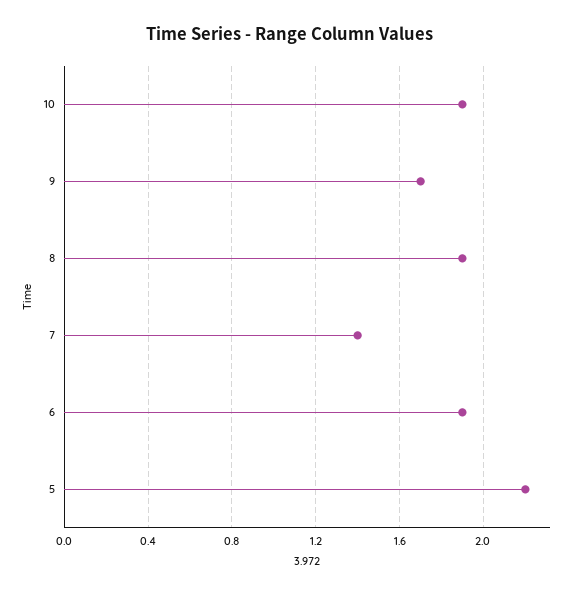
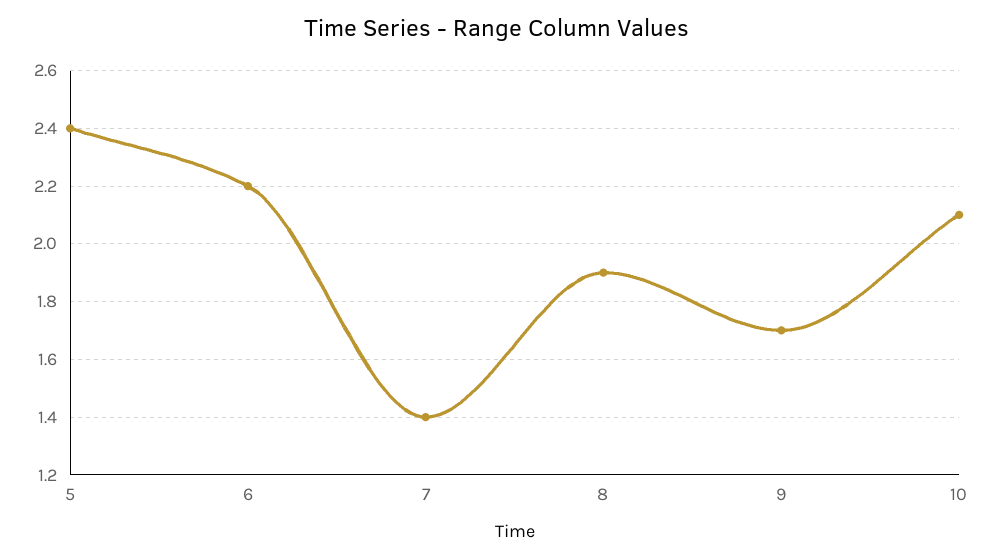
  {
-   "10": 1.9,
+   "10": 2.1,
    "9": 1.7,
    "8": 1.9,
    "7": 1.4,
-   "6": 1.9,
+   "6": 2.2,
-   "5": 2.2
+   "5": 2.4
  }

